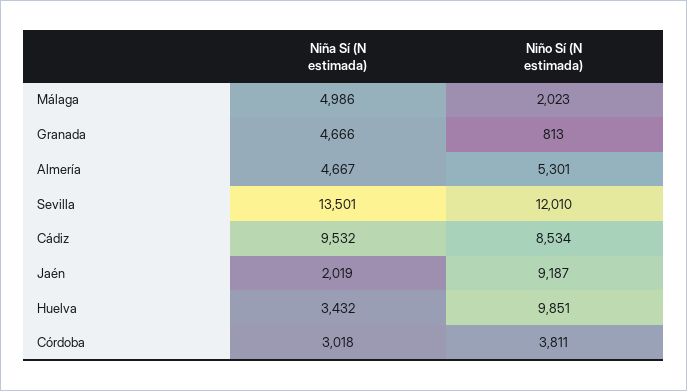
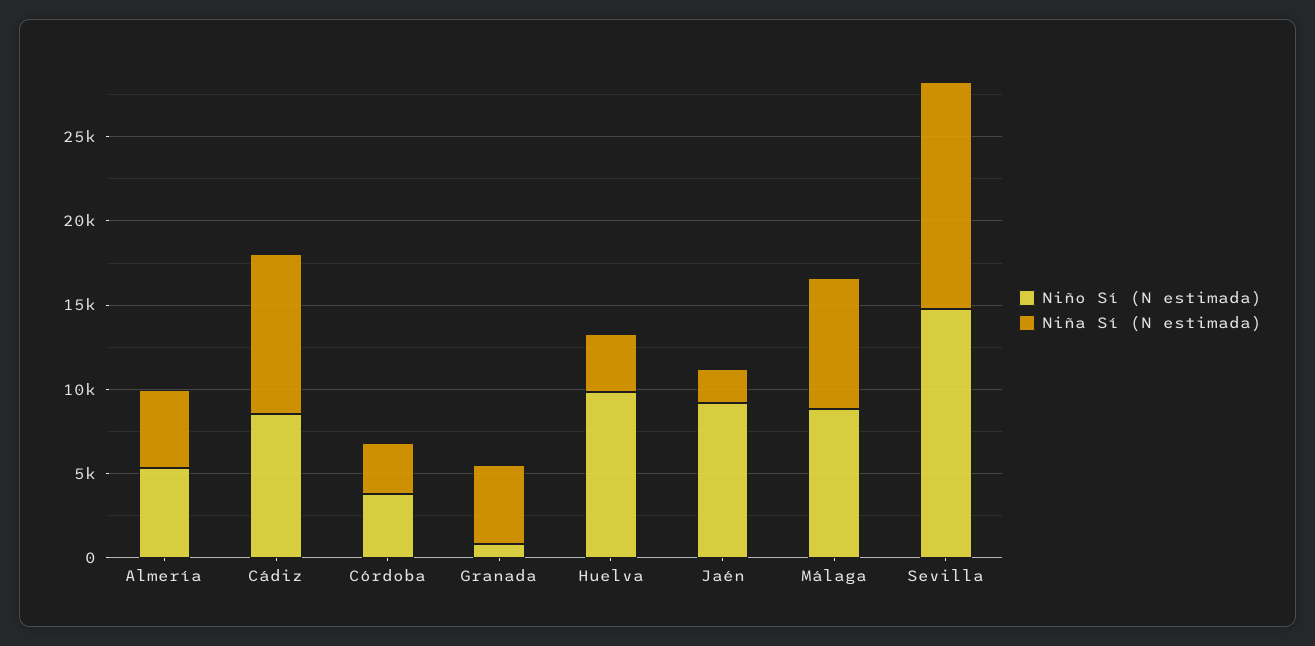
  {
    "Niña Sí (N estimada)": {
-     "Málaga": 4986,
+     "Málaga": 8000,
      "Granada": 4666,
      "Almería": 4667,
      "Sevilla": 13501,
      "Cádiz": 9532,
      "Jaén": 2019,
      "Huelva": 3432,
      "Córdoba": 3018
    },
    "Niño Sí (N estimada)": {
-     "Málaga": 2023,
+     "Málaga": 9000,
      "Granada": 813,
      "Almería": 5301,
-     "Sevilla": 12010,
+     "Sevilla": 15000,
      "Cádiz": 8534,
      "Jaén": 9187,
      "Huelva": 9851,
      "Córdoba": 3811
    }
  }

